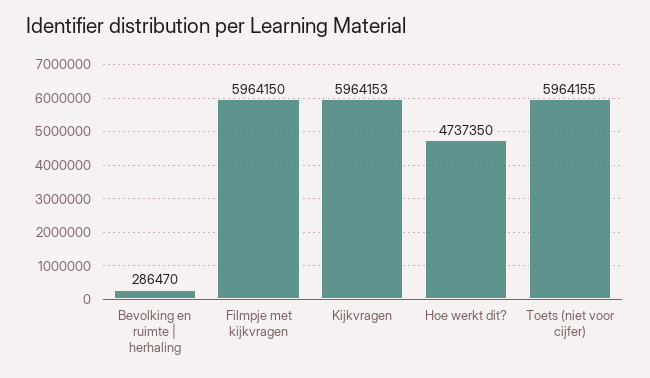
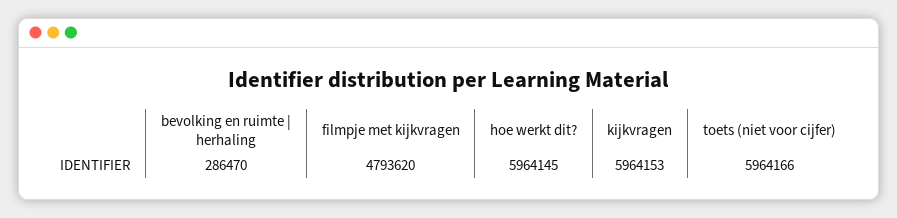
  {
    "Bevolking en ruimte | herhaling": 286470,
-   "Filmpje met kijkvragen": 5964150,
+   "Filmpje met kijkvragen": 4793620,
    "Kijkvragen": 5964153,
-   "Hoe werkt dit?": 4737350,
+   "Hoe werkt dit?": 5964145,
-   "Toets (niet voor cijfer)": 5964155
+   "Toets (niet voor cijfer)": 5964166
  }

